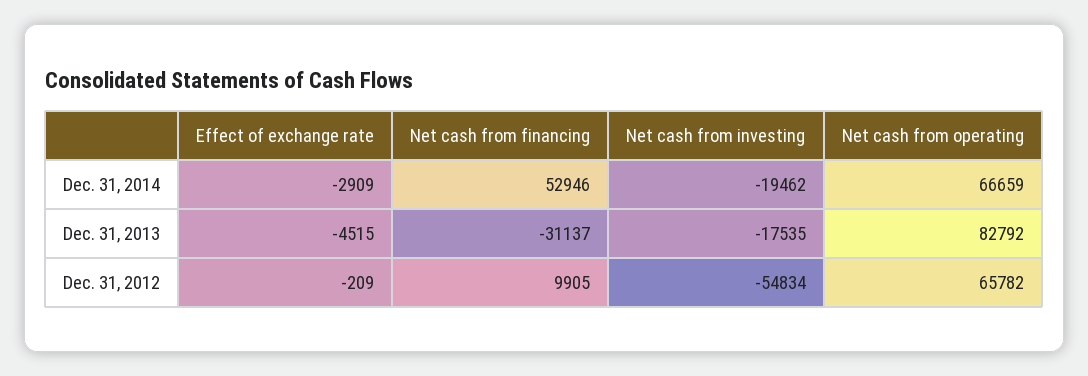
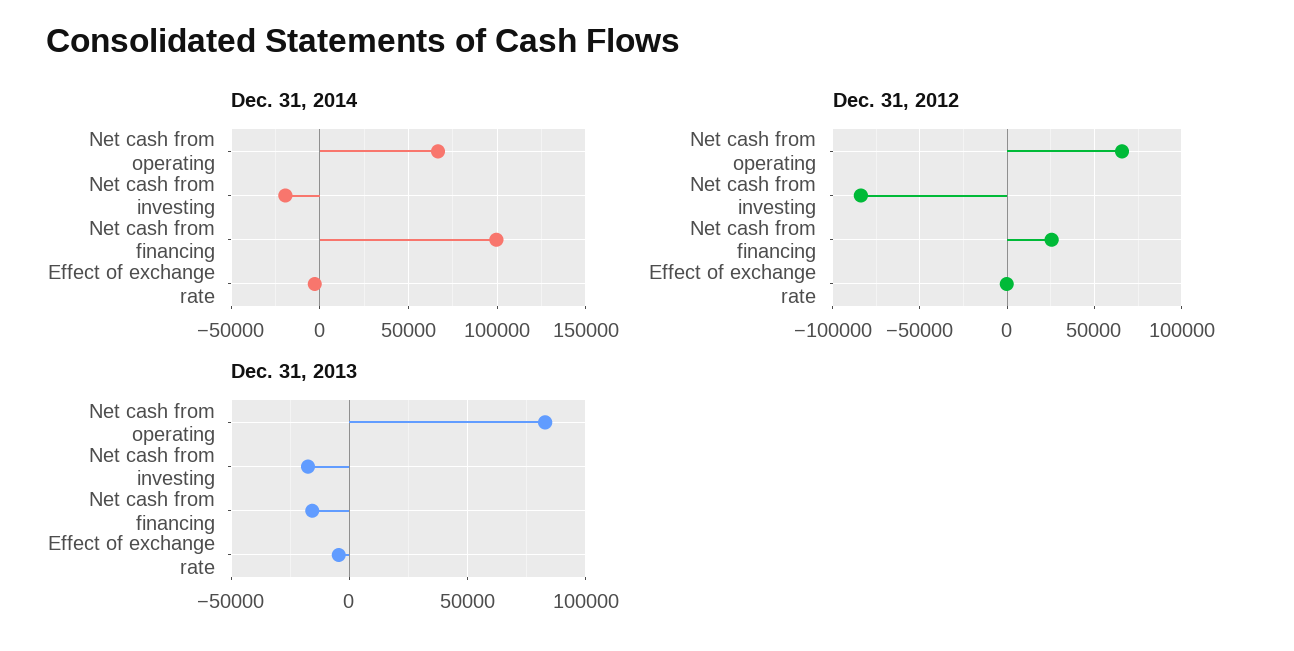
  {
    "Dec. 31, 2014": {
      "Effect of exchange rate": -2909,
-     "Net cash from financing": 52946,
+     "Net cash from financing": 100000,
      "Net cash from investing": -19462,
      "Net cash from operating": 66659
    },
    "Dec. 31, 2013": {
      "Effect of exchange rate": -4515,
-     "Net cash from financing": -31137,
+     "Net cash from financing": -15000,
      "Net cash from investing": -17535,
      "Net cash from operating": 82792
    },
    "Dec. 31, 2012": {
      "Effect of exchange rate": -209,
-     "Net cash from financing": 9905,
+     "Net cash from financing": 25000,
-     "Net cash from investing": -54834,
+     "Net cash from investing": -85000,
      "Net cash from operating": 65782
    }
  }

